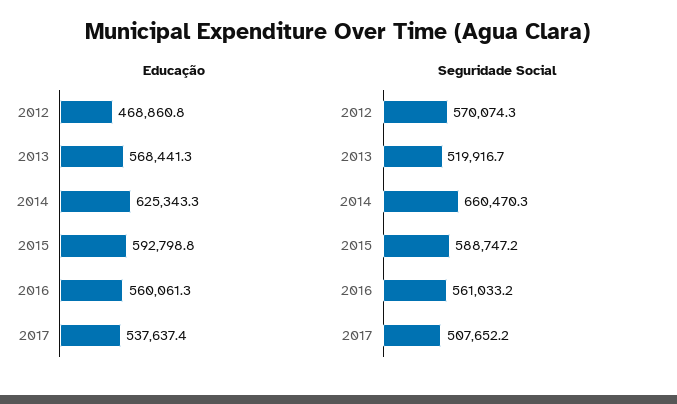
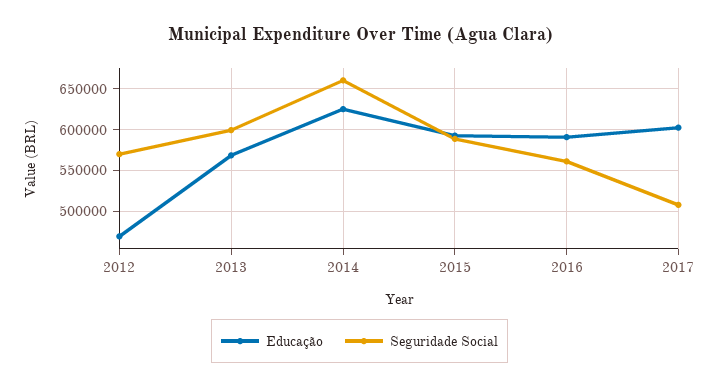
  {
    "Educação": {
      "2012": 468860.8,
      "2013": 568441.3,
      "2014": 625343.3,
      "2015": 592798.8,
-     "2016": 560061.3,
+     "2016": 590000,
-     "2017": 537637.4
+     "2017": 600000
    },
    "Seguridade Social": {
      "2012": 570074.3,
-     "2013": 519916.7,
+     "2013": 600000,
      "2014": 660470.3,
      "2015": 588747.2,
      "2016": 561033.2,
      "2017": 507652.2
    }
  }

